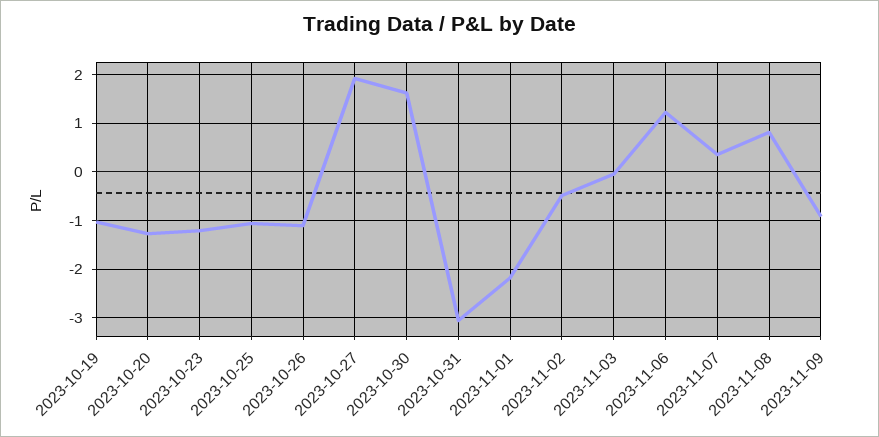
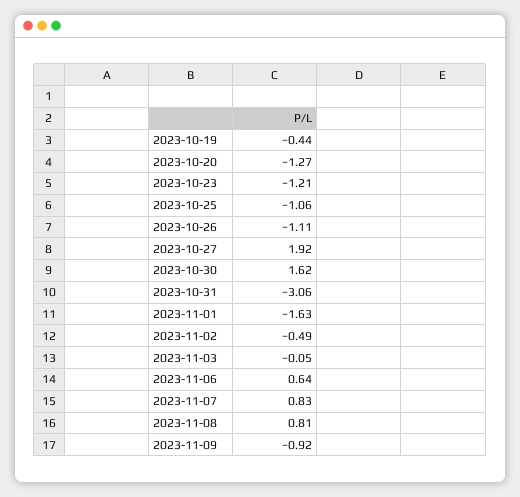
  {
-   "2023-10-19": -1,
+   "2023-10-19": -0.44,
    "2023-10-20": -1.27,
    "2023-10-23": -1.21,
    "2023-10-25": -1.06,
    "2023-10-26": -1.11,
    "2023-10-27": 1.92,
    "2023-10-30": 1.62,
    "2023-10-31": -3.06,
-   "2023-11-01": -2.2,
+   "2023-11-01": -1.63,
    "2023-11-02": -0.49,
    "2023-11-03": -0.05,
-   "2023-11-06": 1.2,
+   "2023-11-06": 0.64,
-   "2023-11-07": 0.4,
+   "2023-11-07": 0.83,
    "2023-11-08": 0.81,
    "2023-11-09": -0.92
  }

